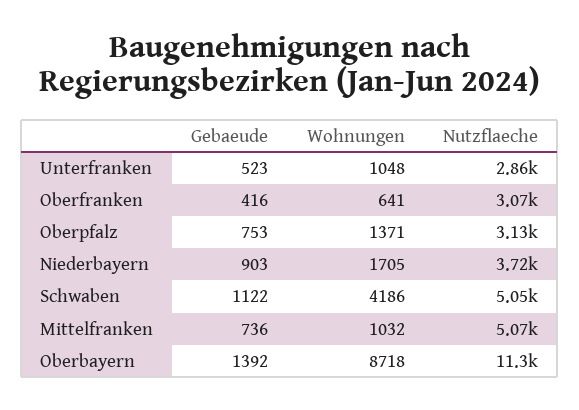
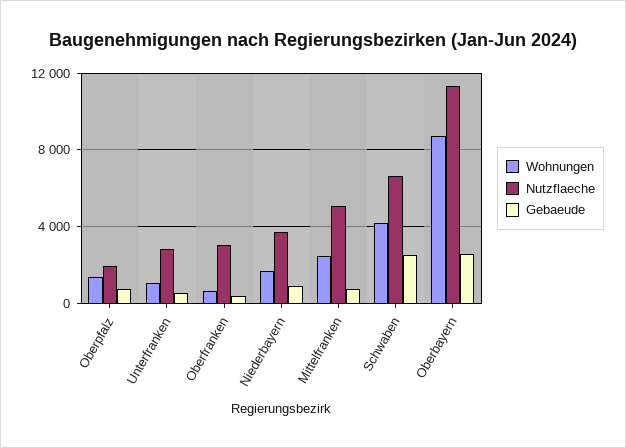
  {
    "Gebaeude": {
      "Unterfranken": 523,
      "Oberfranken": 416,
      "Oberpfalz": 753,
      "Niederbayern": 903,
-     "Schwaben": 1122,
+     "Schwaben": 2500,
      "Mittelfranken": 736,
-     "Oberbayern": 1392
+     "Oberbayern": 2500
    },
    "Wohnungen": {
      "Unterfranken": 1048,
      "Oberfranken": 641,
      "Oberpfalz": 1371,
      "Niederbayern": 1705,
      "Schwaben": 4186,
-     "Mittelfranken": 1032,
+     "Mittelfranken": 2500,
      "Oberbayern": 8718
    },
    "Nutzflaeche": {
      "Unterfranken": 2860,
      "Oberfranken": 3070,
-     "Oberpfalz": 3130,
+     "Oberpfalz": 2000,
      "Niederbayern": 3720,
-     "Schwaben": 5050,
+     "Schwaben": 6500,
      "Mittelfranken": 5070,
      "Oberbayern": 11300
    }
  }

